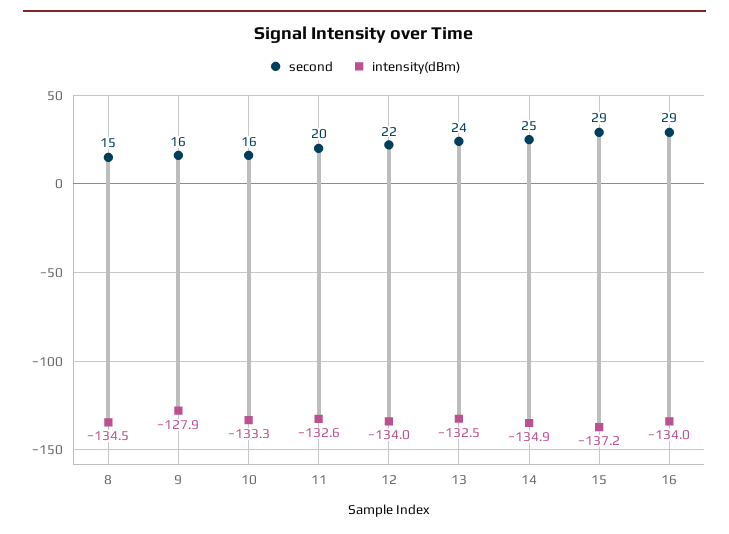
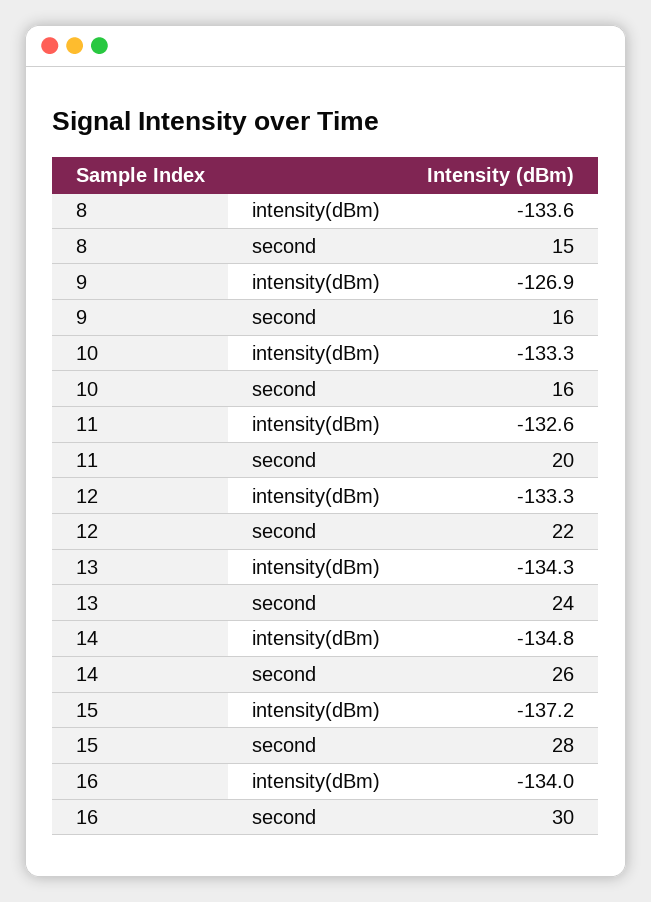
  {
    "second": {
      "8": 15,
      "9": 16,
      "10": 16,
      "11": 20,
      "12": 22,
      "13": 24,
-     "14": 25,
+     "14": 26,
-     "15": 29,
+     "15": 28,
-     "16": 29
+     "16": 30
    },
    "intensity(dBm)": {
-     "8": -134.5,
+     "8": -133.6,
-     "9": -127.9,
+     "9": -126.9,
      "10": -133.3,
      "11": -132.6,
-     "12": -134,
+     "12": -133.3,
-     "13": -132.5,
+     "13": -134.3,
-     "14": -134.9,
+     "14": -134.8,
      "15": -137.2,
      "16": -134
    }
  }

